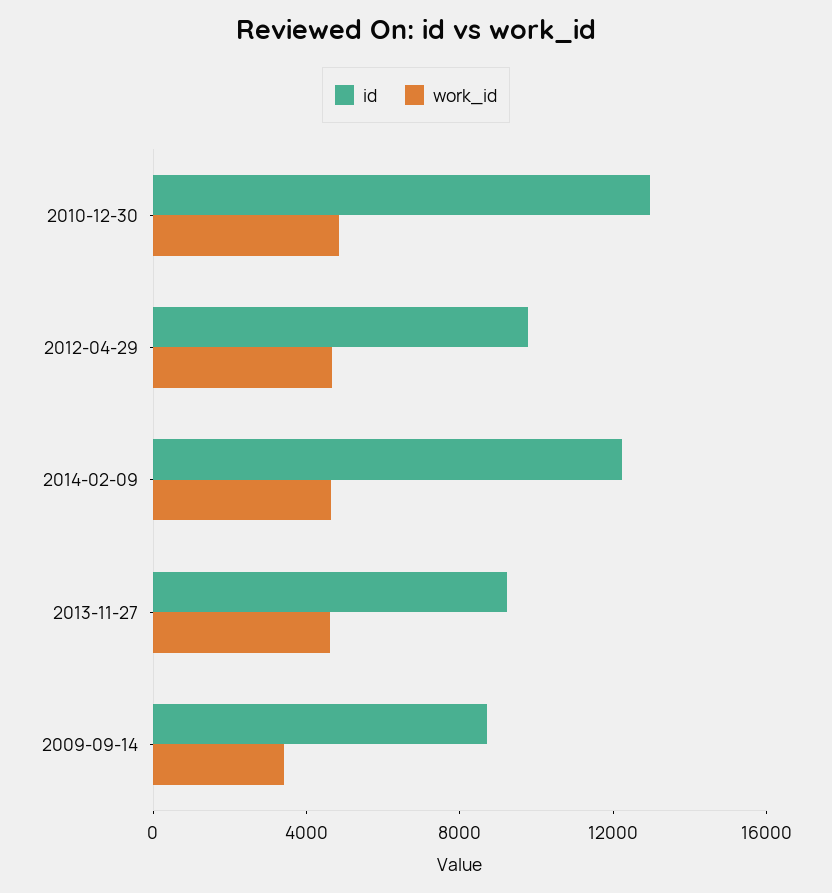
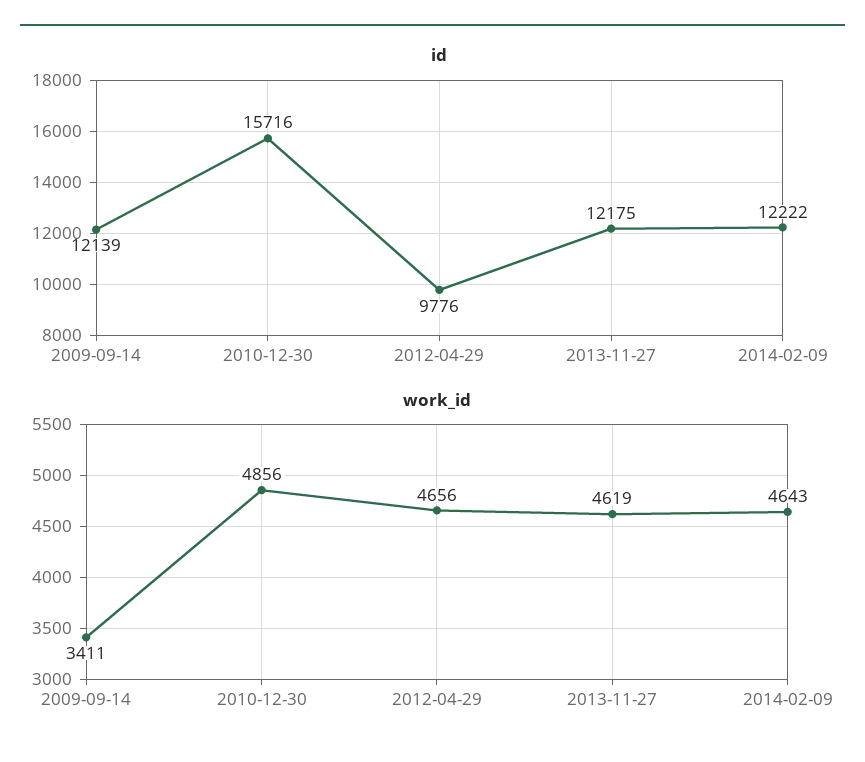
  {
    "id": {
-     "2010-12-30": 13000,
+     "2010-12-30": 15716,
      "2012-04-29": 9776,
      "2014-02-09": 12222,
-     "2013-11-27": 9000,
+     "2013-11-27": 12175,
-     "2009-09-14": 9000
+     "2009-09-14": 12139
    },
    "work_id": {
      "2010-12-30": 4856,
      "2012-04-29": 4656,
      "2014-02-09": 4643,
      "2013-11-27": 4619,
      "2009-09-14": 3411
    }
  }

